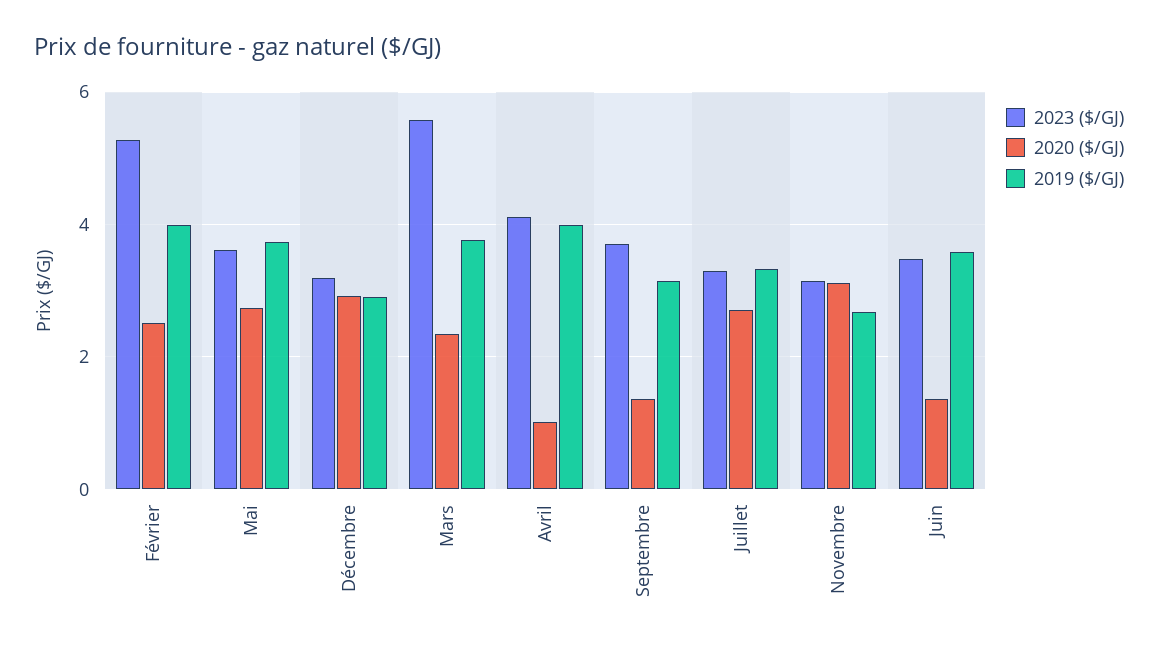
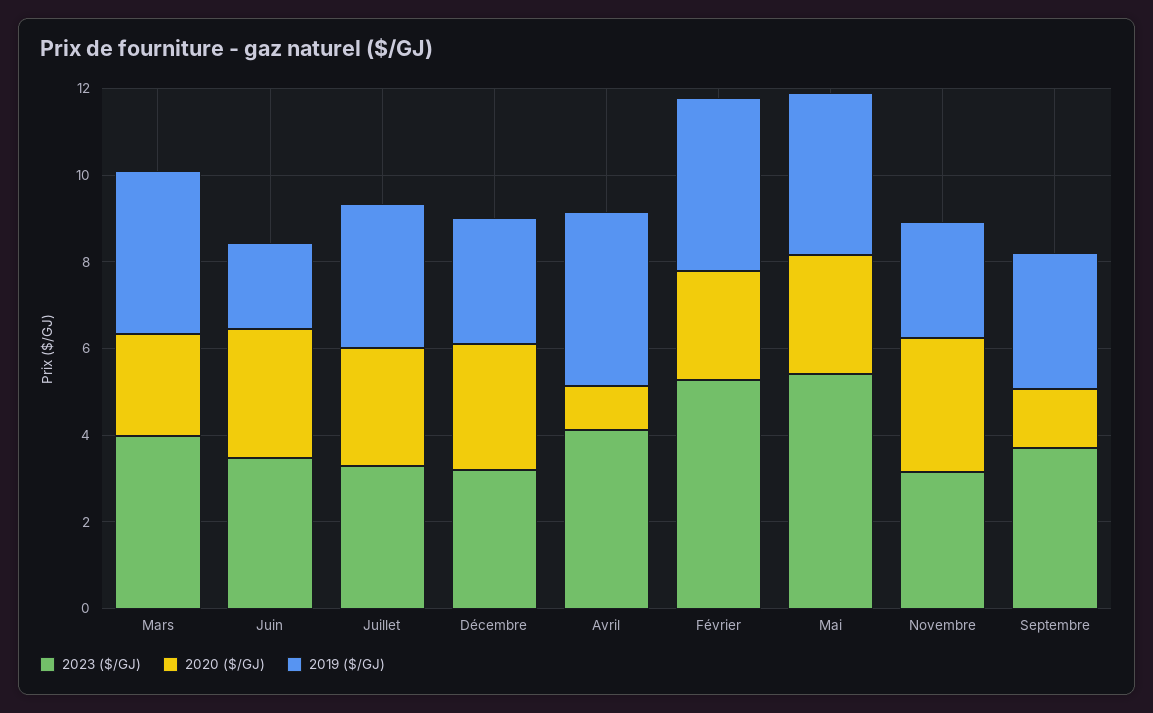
  {
    "2023 ($/GJ)": {
      "Février": 5.2,
-     "Mai": 3.6,
+     "Mai": 5.5,
      "Décembre": 3.2,
-     "Mars": 5.6,
+     "Mars": 4,
      "Avril": 4.2,
      "Septembre": 3.8,
      "Juillet": 3.4,
      "Novembre": 3.2,
      "Juin": 3.4
    },
    "2020 ($/GJ)": {
      "Février": 2.6,
      "Mai": 2.8,
      "Décembre": 3,
      "Mars": 2.4,
      "Avril": 1,
      "Septembre": 1.4,
      "Juillet": 2.8,
      "Novembre": 3.2,
-     "Juin": 1.4
+     "Juin": 3
    },
    "2019 ($/GJ)": {
      "Février": 4,
      "Mai": 3.8,
      "Décembre": 3,
      "Mars": 3.8,
      "Avril": 4,
      "Septembre": 3.2,
      "Juillet": 3.4,
      "Novembre": 2.6,
-     "Juin": 3.6
+     "Juin": 2
    }
  }

